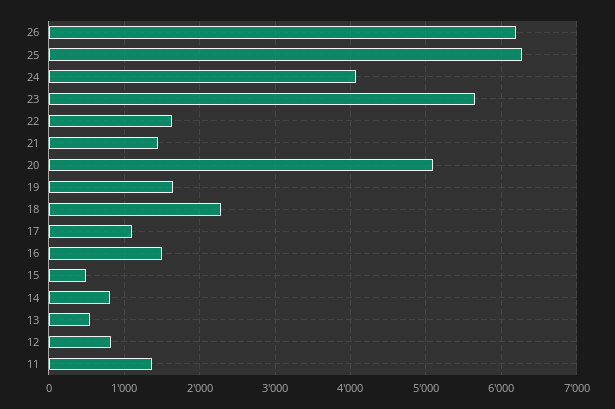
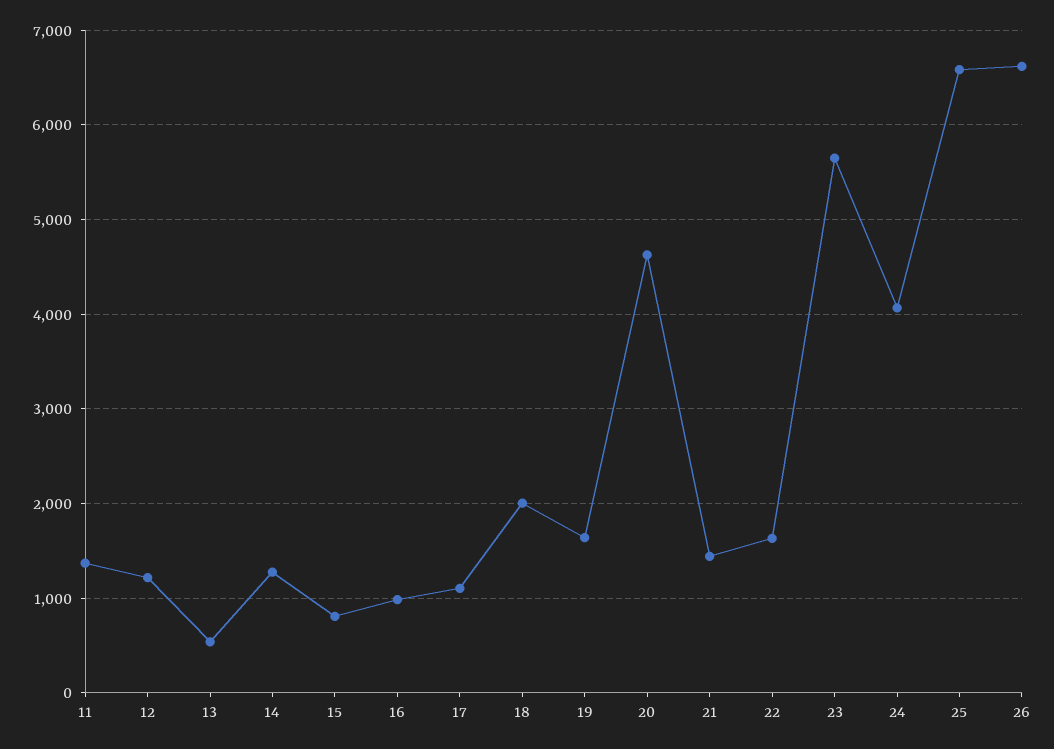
  {
-   "26": 6200,
+   "26": 6600,
-   "25": 6300,
+   "25": 6600,
    "24": 4100,
    "23": 5700,
    "22": 1600,
    "21": 1400,
-   "20": 5100,
+   "20": 4600,
    "19": 1600,
-   "18": 2300,
+   "18": 2000,
    "17": 1100,
-   "16": 1500,
+   "16": 1000,
-   "15": 500,
+   "15": 800,
-   "14": 800,
+   "14": 1300,
    "13": 500,
-   "12": 800,
+   "12": 1200,
    "11": 1400
  }

